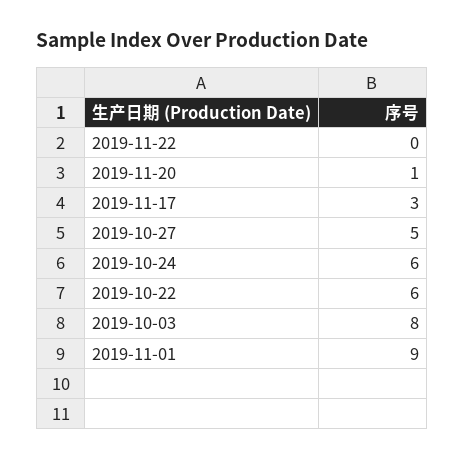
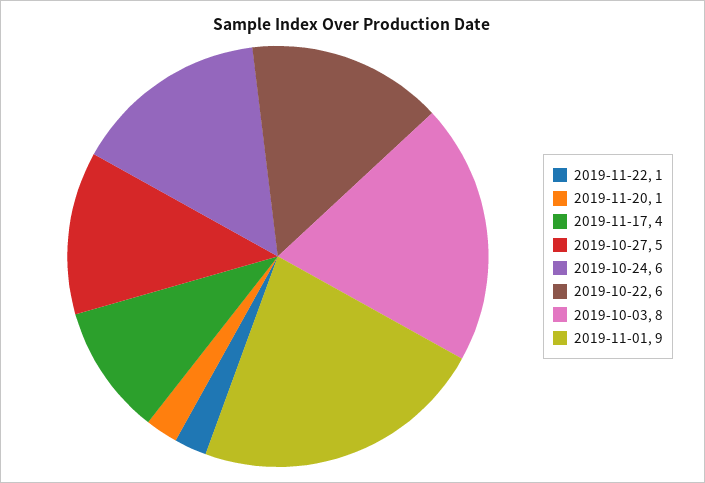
  {
-   "2019-11-22": 0,
+   "2019-11-22": 1,
    "2019-11-20": 1,
-   "2019-11-17": 3,
+   "2019-11-17": 4,
    "2019-10-27": 5,
    "2019-10-24": 6,
    "2019-10-22": 6,
    "2019-10-03": 8,
    "2019-11-01": 9
  }

